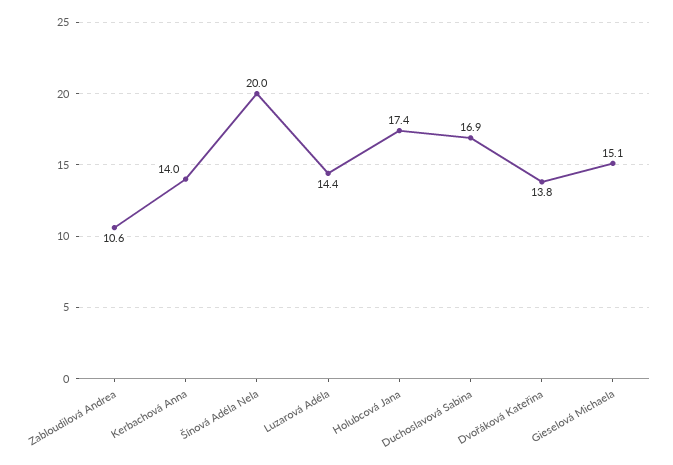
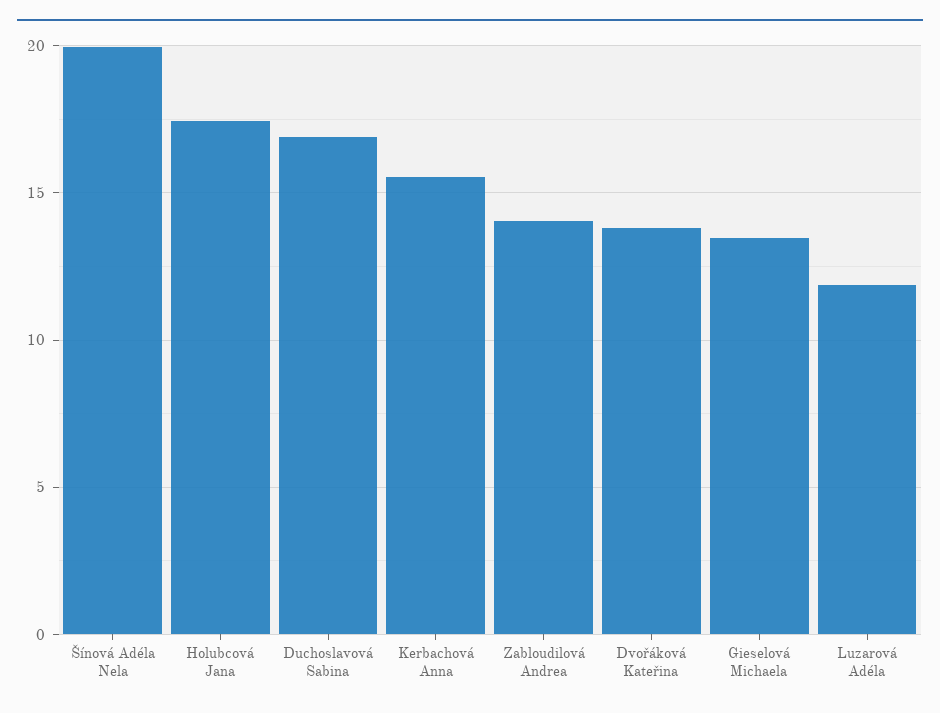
  {
-   "Zabloudilová Andrea": 10.6,
+   "Zabloudilová Andrea": 14,
-   "Kerbachová Anna": 14,
+   "Kerbachová Anna": 15.5,
    "Šínová Adéla Nela": 20,
-   "Luzarová Adéla": 14.4,
+   "Luzarová Adéla": 12,
    "Holubcová Jana": 17.4,
    "Duchoslavová Sabina": 16.9,
    "Dvořáková Kateřina": 13.8,
-   "Gieselová Michaela": 15.1
+   "Gieselová Michaela": 13.5
  }

